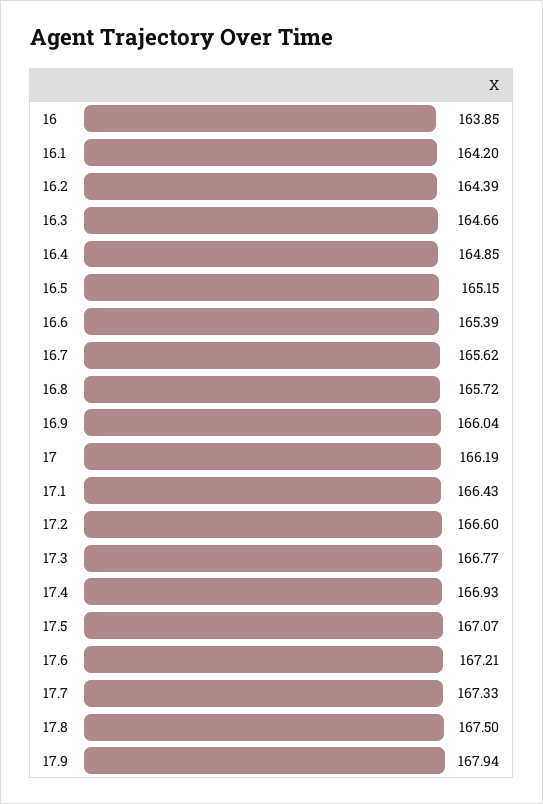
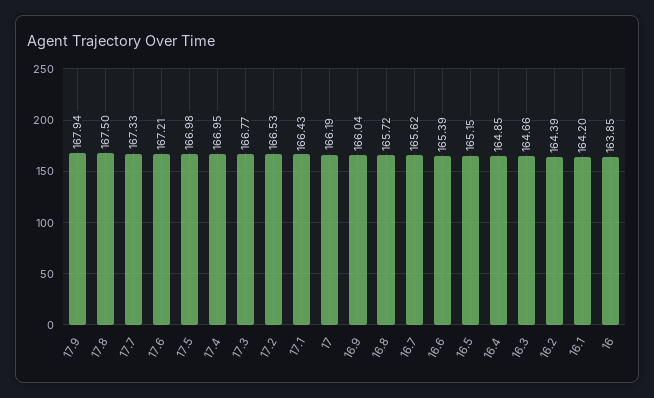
  {
    "16": 163.85,
    "16.1": 164.2,
    "16.2": 164.39,
    "16.3": 164.66,
    "16.4": 164.85,
    "16.5": 165.15,
    "16.6": 165.39,
    "16.7": 165.62,
    "16.8": 165.72,
    "16.9": 166.04,
    "17": 166.19,
    "17.1": 166.43,
-   "17.2": 166.6,
+   "17.2": 166.53,
    "17.3": 166.77,
-   "17.4": 166.93,
+   "17.4": 166.95,
-   "17.5": 167.07,
+   "17.5": 166.98,
    "17.6": 167.21,
    "17.7": 167.33,
    "17.8": 167.5,
    "17.9": 167.94
  }

